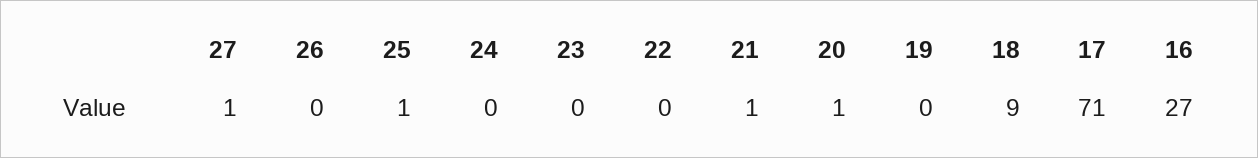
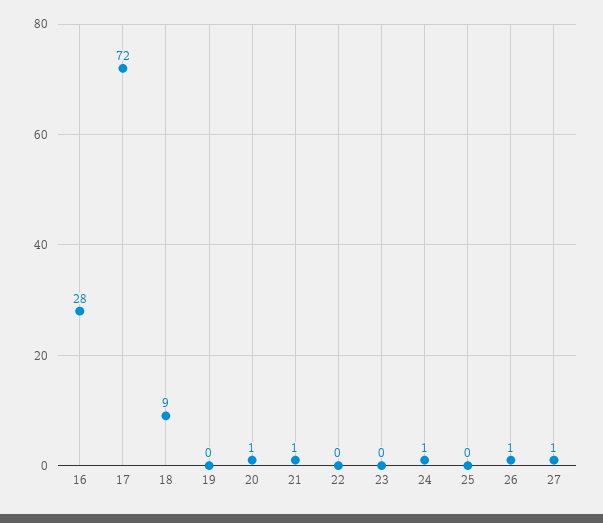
  {
    "27": 1,
-   "26": 0,
+   "26": 1,
-   "25": 1,
+   "25": 0,
-   "24": 0,
+   "24": 1,
    "23": 0,
    "22": 0,
    "21": 1,
    "20": 1,
    "19": 0,
    "18": 9,
-   "17": 71,
+   "17": 72,
-   "16": 27
+   "16": 28
  }

